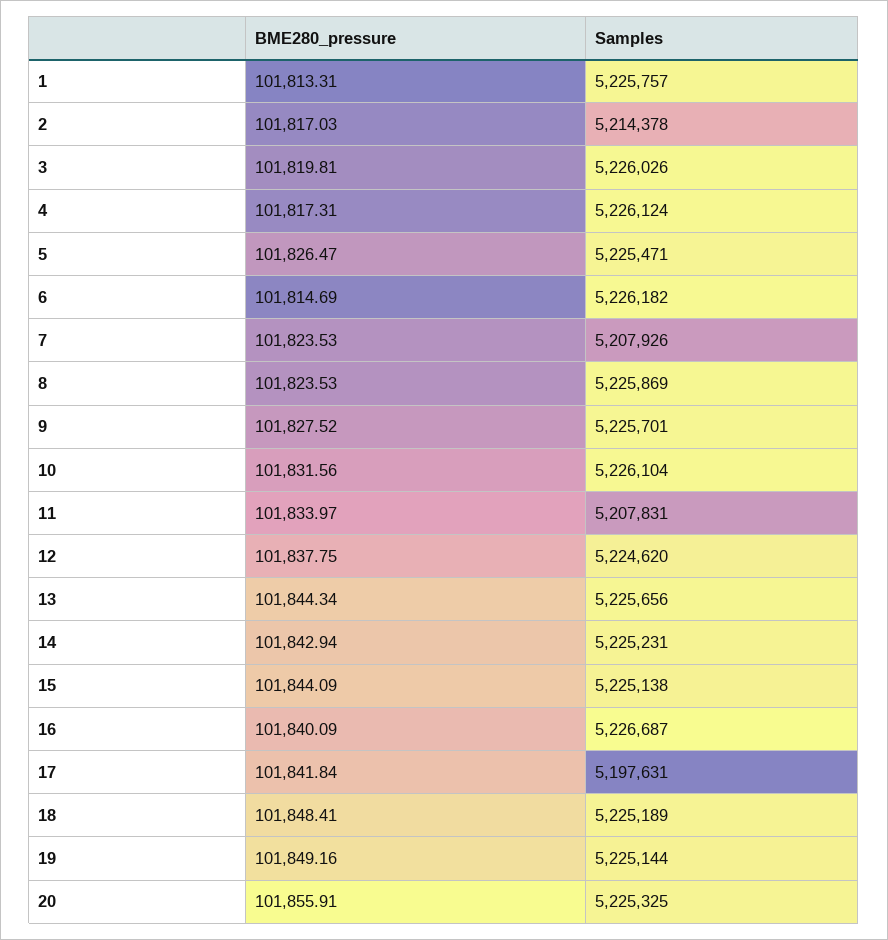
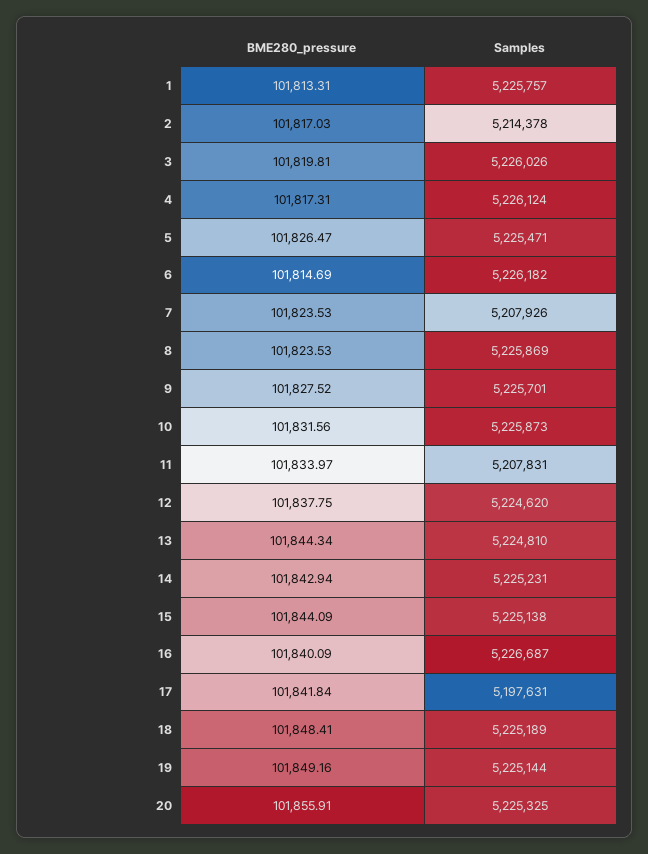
  {
    "BME280_pressure": {
      "1": 101813.31,
      "2": 101817.03,
      "3": 101819.81,
      "4": 101817.31,
      "5": 101826.47,
      "6": 101814.69,
      "7": 101823.53,
      "8": 101823.53,
      "9": 101827.52,
      "10": 101831.56,
      "11": 101833.97,
      "12": 101837.75,
      "13": 101844.34,
      "14": 101842.94,
      "15": 101844.09,
      "16": 101840.09,
      "17": 101841.84,
      "18": 101848.41,
      "19": 101849.16,
      "20": 101855.91
    },
    "Samples": {
      "1": 5225757,
      "2": 5214378,
      "3": 5226026,
      "4": 5226124,
      "5": 5225471,
      "6": 5226182,
      "7": 5207926,
      "8": 5225869,
      "9": 5225701,
-     "10": 5226104,
+     "10": 5225873,
      "11": 5207831,
      "12": 5224620,
-     "13": 5225656,
+     "13": 5224810,
      "14": 5225231,
      "15": 5225138,
      "16": 5226687,
      "17": 5197631,
      "18": 5225189,
      "19": 5225144,
      "20": 5225325
    }
  }

